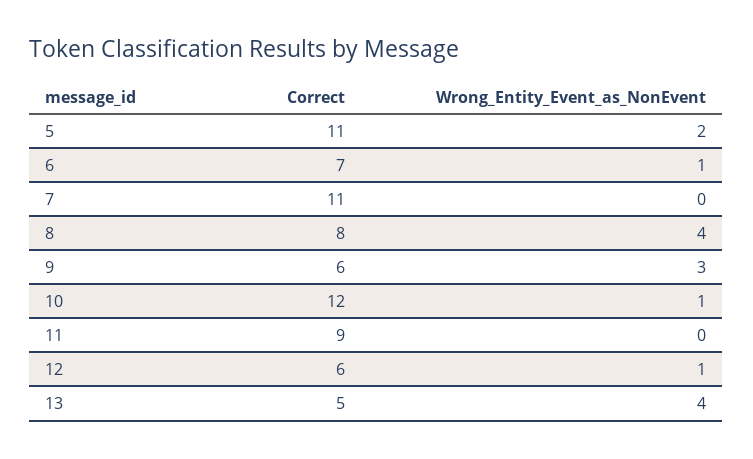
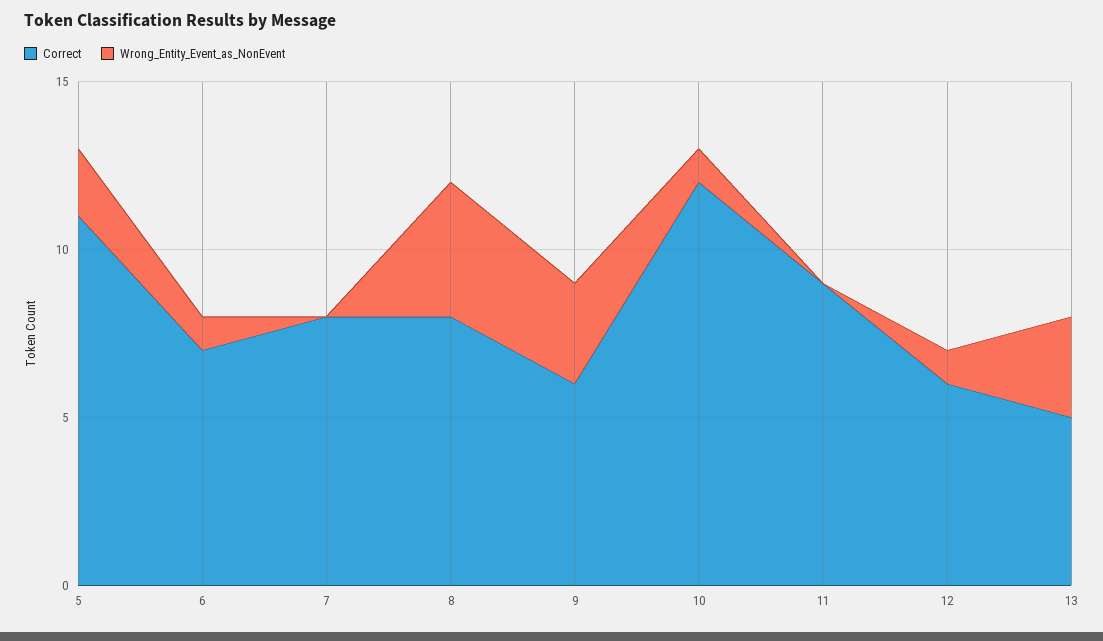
  {
    "Correct": {
      "5": 11,
      "6": 7,
-     "7": 11,
+     "7": 8,
      "8": 8,
      "9": 6,
      "10": 12,
      "11": 9,
      "12": 6,
      "13": 5
    },
    "Wrong_Entity_Event_as_NonEvent": {
      "5": 2,
      "6": 1,
      "7": 0,
      "8": 4,
      "9": 3,
      "10": 1,
      "11": 0,
      "12": 1,
-     "13": 4
+     "13": 3
    }
  }

